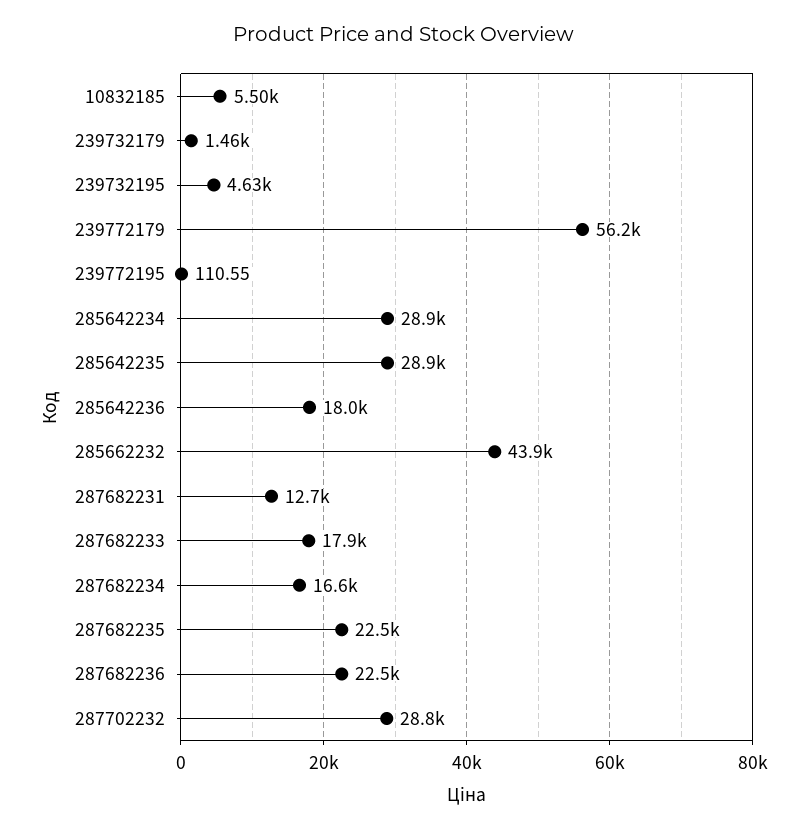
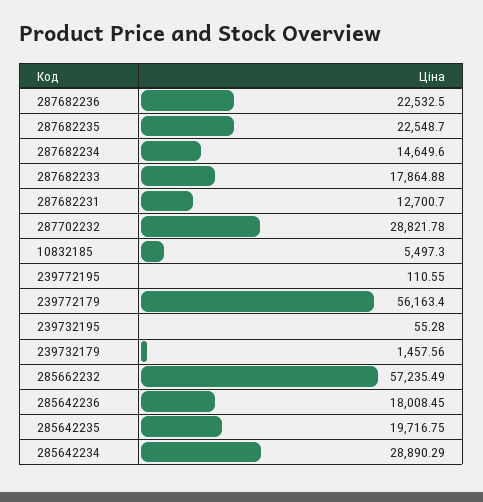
  {
    "10832185": 5497.3,
    "239732179": 1457.56,
-   "239732195": 4630,
+   "239732195": 55.28,
    "239772179": 56163.4,
    "239772195": 110.55,
    "285642234": 28890.29,
-   "285642235": 28900,
+   "285642235": 19716.75,
    "285642236": 18008.45,
-   "285662232": 43900,
+   "285662232": 57235.49,
    "287682231": 12700.7,
    "287682233": 17864.88,
-   "287682234": 16600,
+   "287682234": 14649.6,
    "287682235": 22548.7,
    "287682236": 22532.5,
    "287702232": 28821.78
  }

